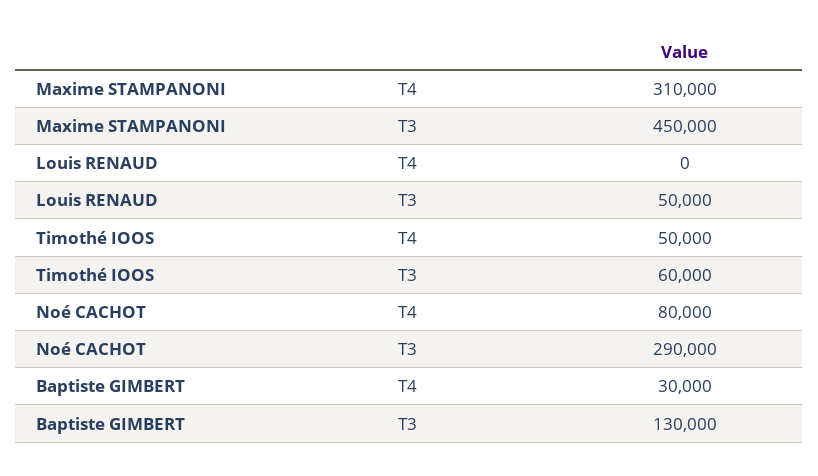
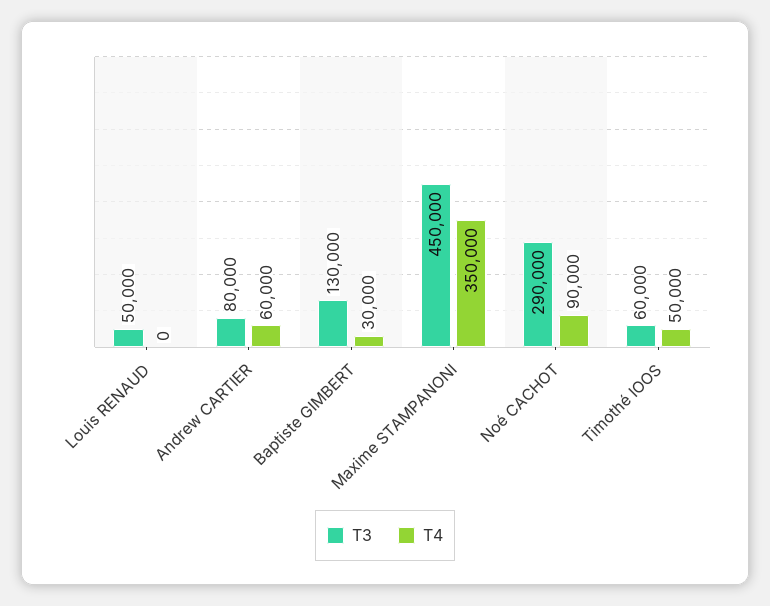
  {
    "T4": {
-     "Maxime STAMPANONI": 310000,
+     "Maxime STAMPANONI": 350000,
      "Louis RENAUD": 0,
      "Timothé IOOS": 50000,
-     "Noé CACHOT": 80000,
+     "Noé CACHOT": 90000,
-     "Baptiste GIMBERT": 30000
+     "Baptiste GIMBERT": 30000,
+     "Andrew CARTIER": 60000
    },
    "T3": {
      "Maxime STAMPANONI": 450000,
      "Louis RENAUD": 50000,
      "Timothé IOOS": 60000,
      "Noé CACHOT": 290000,
-     "Baptiste GIMBERT": 130000
+     "Baptiste GIMBERT": 130000,
+     "Andrew CARTIER": 80000
    }
  }

